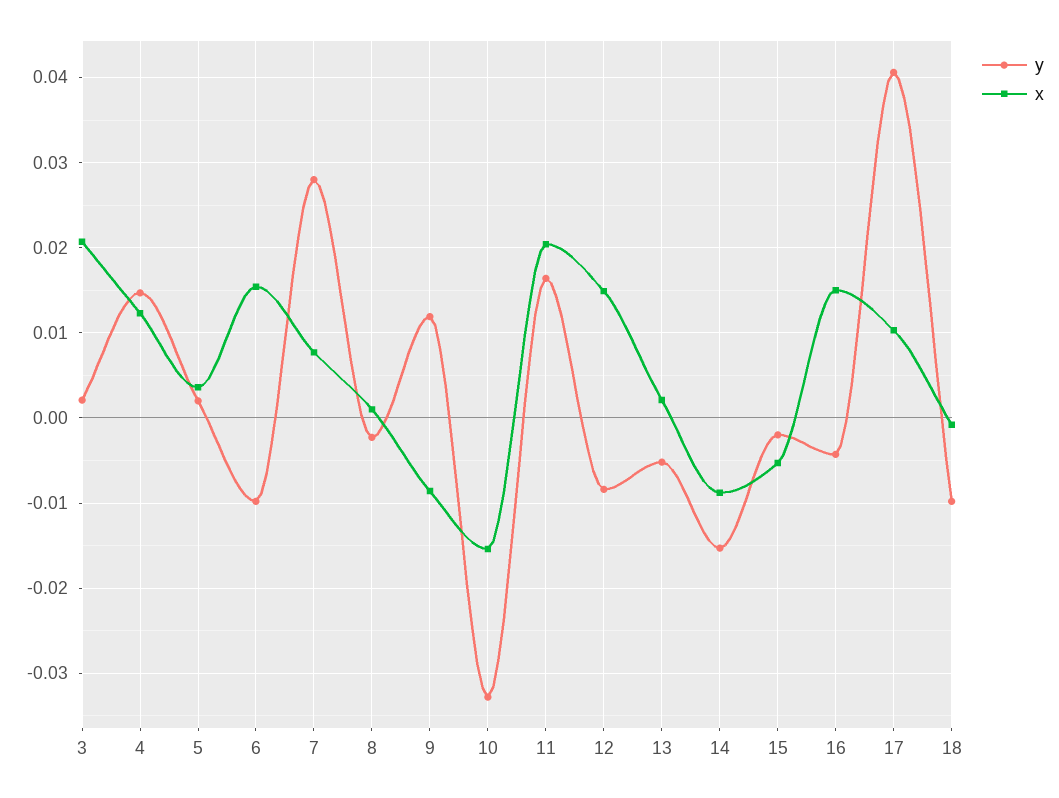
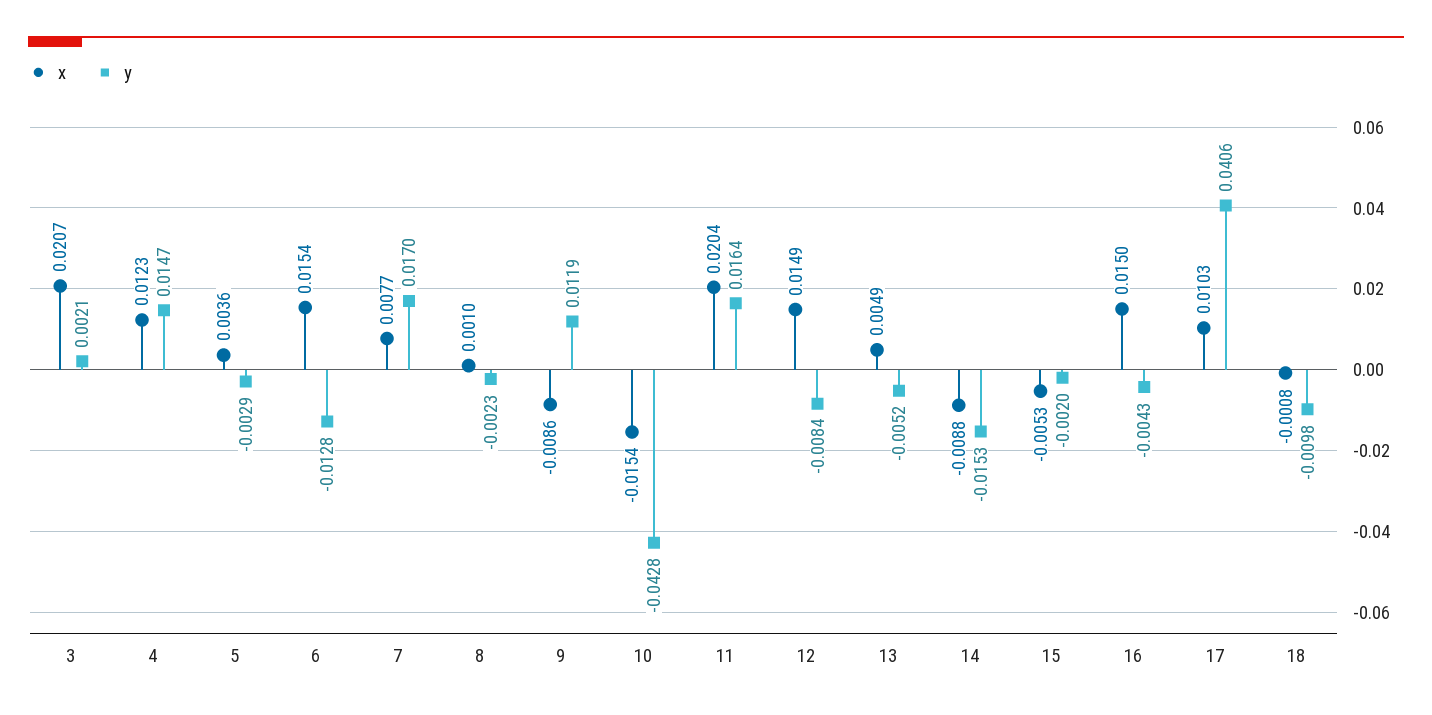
  {
    "y": {
      "3": 0.0021,
      "4": 0.0147,
-     "5": 0.002,
+     "5": -0.0029,
-     "6": -0.01,
+     "6": -0.0128,
-     "7": 0.028,
+     "7": 0.017,
      "8": -0.0023,
      "9": 0.0119,
-     "10": -0.033,
+     "10": -0.0428,
      "11": 0.0164,
      "12": -0.0084,
      "13": -0.0052,
      "14": -0.0153,
      "15": -0.002,
      "16": -0.0043,
      "17": 0.0406,
      "18": -0.0098
    },
    "x": {
      "3": 0.0207,
      "4": 0.0123,
      "5": 0.0036,
      "6": 0.0154,
      "7": 0.0077,
      "8": 0.001,
      "9": -0.0086,
      "10": -0.0154,
      "11": 0.0204,
      "12": 0.0149,
-     "13": 0.002,
+     "13": 0.0049,
      "14": -0.0088,
      "15": -0.0053,
      "16": 0.015,
      "17": 0.0103,
      "18": -0.0008
    }
  }

